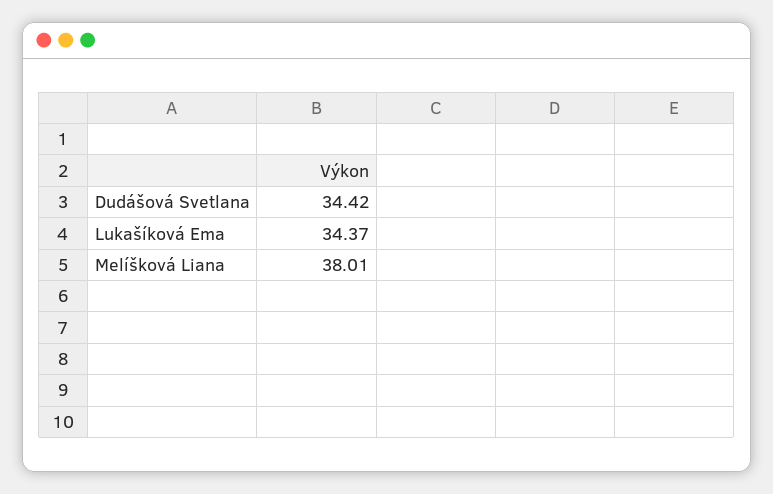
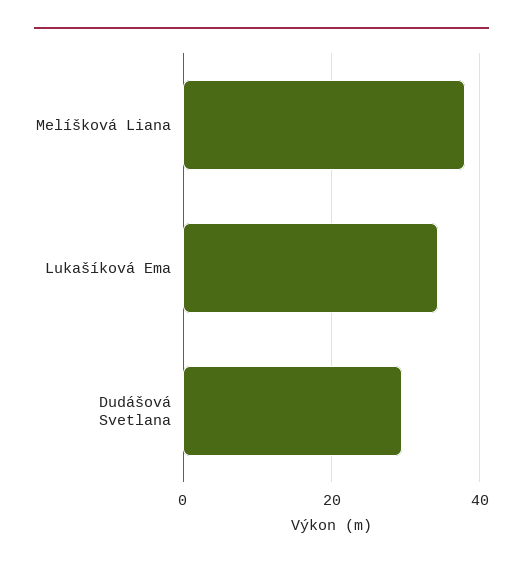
  {
-   "Dudášová Svetlana": 34.42,
+   "Dudášová Svetlana": 30,
    "Lukašíková Ema": 34.37,
    "Melíšková Liana": 38.01
  }

